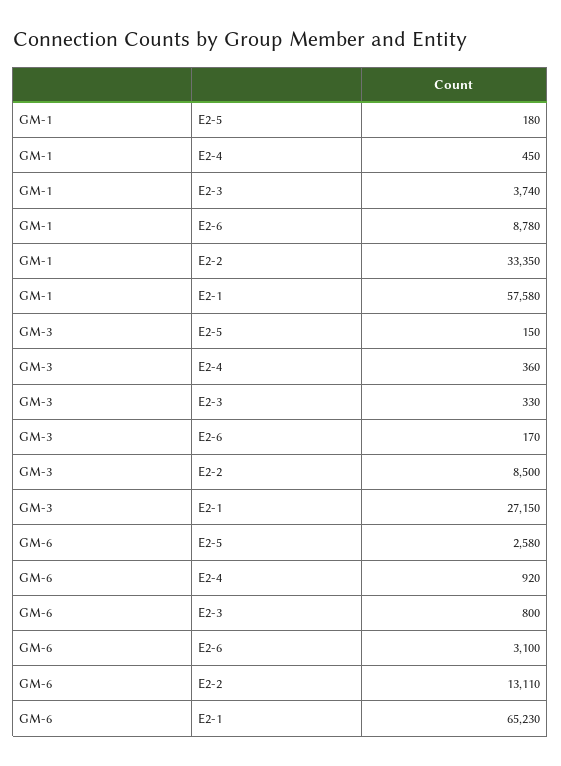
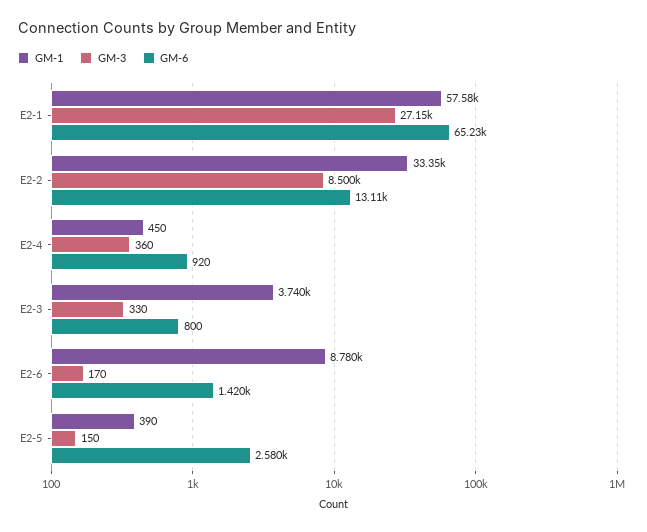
  {
    "GM-1": {
-     "E2-5": 180,
+     "E2-5": 390,
      "E2-4": 450,
      "E2-3": 3740,
      "E2-6": 8780,
      "E2-2": 33350,
      "E2-1": 57580
    },
    "GM-3": {
      "E2-5": 150,
      "E2-4": 360,
      "E2-3": 330,
      "E2-6": 170,
      "E2-2": 8500,
      "E2-1": 27150
    },
    "GM-6": {
      "E2-5": 2580,
      "E2-4": 920,
      "E2-3": 800,
-     "E2-6": 3100,
+     "E2-6": 1420,
      "E2-2": 13110,
      "E2-1": 65230
    }
  }

